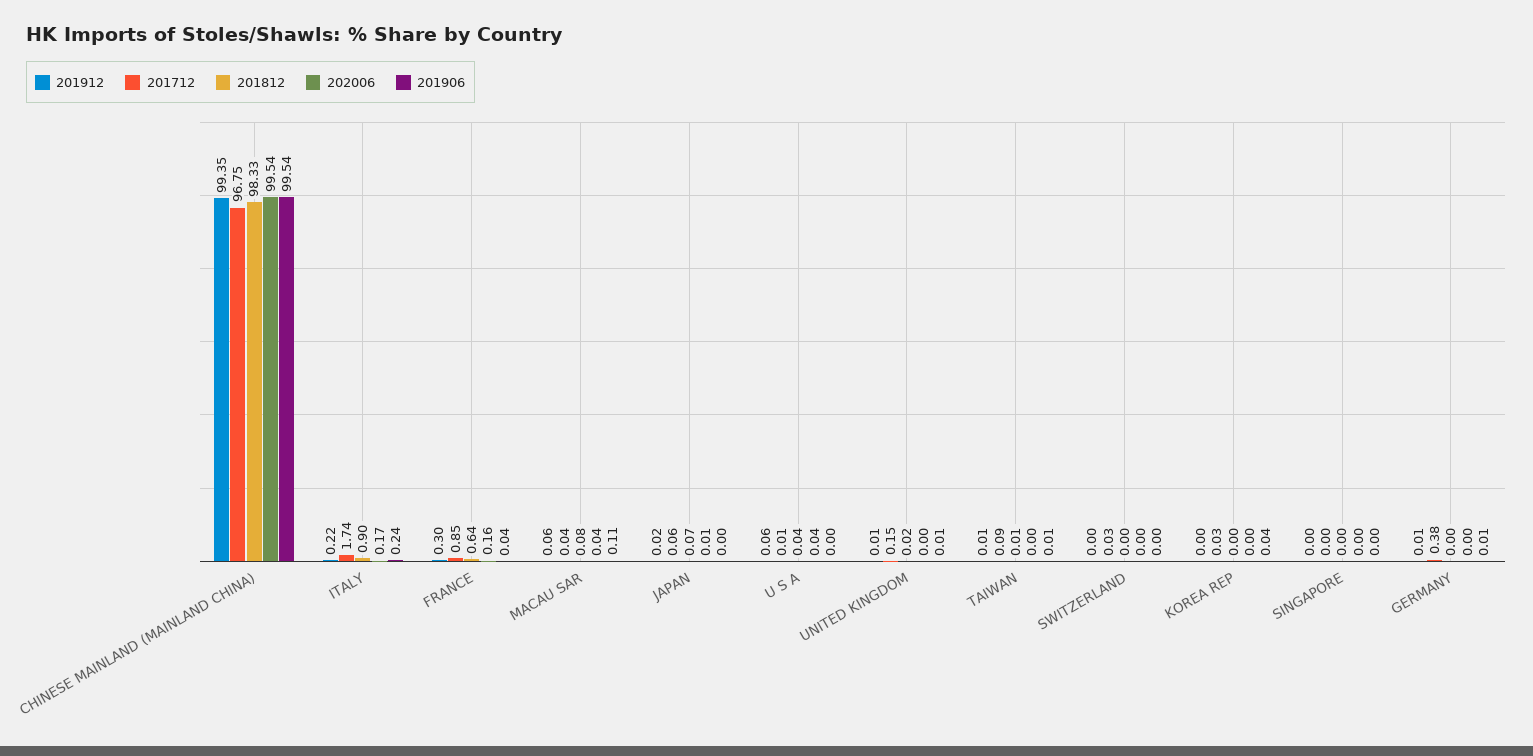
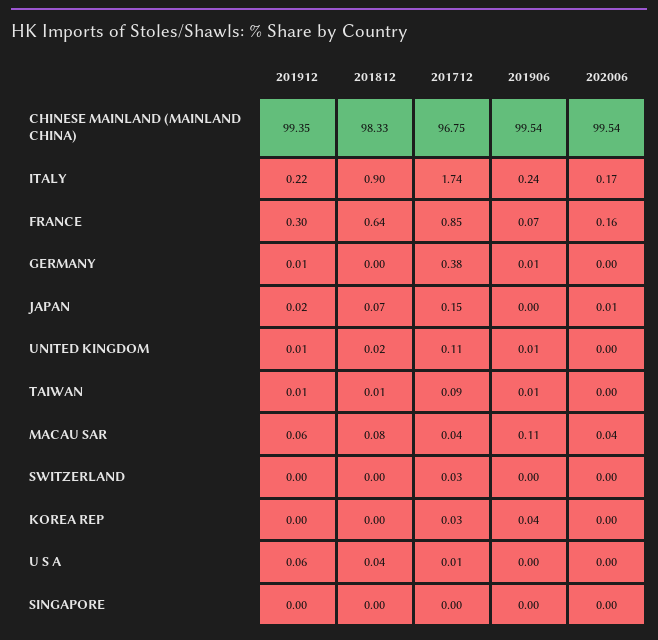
  {
    "201912": {
      "CHINESE MAINLAND (MAINLAND CHINA)": 99.35,
      "ITALY": 0.22,
      "FRANCE": 0.3,
      "MACAU SAR": 0.06,
      "JAPAN": 0.02,
      "U S A": 0.06,
      "UNITED KINGDOM": 0.01,
      "TAIWAN": 0.01,
      "SWITZERLAND": 0,
      "KOREA REP": 0,
      "SINGAPORE": 0,
      "GERMANY": 0.01
    },
    "201712": {
      "CHINESE MAINLAND (MAINLAND CHINA)": 96.75,
      "ITALY": 1.74,
      "FRANCE": 0.85,
      "MACAU SAR": 0.04,
-     "JAPAN": 0.06,
+     "JAPAN": 0.15,
      "U S A": 0.01,
-     "UNITED KINGDOM": 0.15,
+     "UNITED KINGDOM": 0.11,
      "TAIWAN": 0.09,
      "SWITZERLAND": 0.03,
      "KOREA REP": 0.03,
      "SINGAPORE": 0,
      "GERMANY": 0.38
    },
    "201812": {
      "CHINESE MAINLAND (MAINLAND CHINA)": 98.33,
      "ITALY": 0.9,
      "FRANCE": 0.64,
      "MACAU SAR": 0.08,
      "JAPAN": 0.07,
      "U S A": 0.04,
      "UNITED KINGDOM": 0.02,
      "TAIWAN": 0.01,
      "SWITZERLAND": 0,
      "KOREA REP": 0,
      "SINGAPORE": 0,
      "GERMANY": 0
    },
    "202006": {
      "CHINESE MAINLAND (MAINLAND CHINA)": 99.54,
      "ITALY": 0.17,
      "FRANCE": 0.16,
      "MACAU SAR": 0.04,
      "JAPAN": 0.01,
-     "U S A": 0.04,
+     "U S A": 0,
      "UNITED KINGDOM": 0,
      "TAIWAN": 0,
      "SWITZERLAND": 0,
      "KOREA REP": 0,
      "SINGAPORE": 0,
      "GERMANY": 0
    },
    "201906": {
      "CHINESE MAINLAND (MAINLAND CHINA)": 99.54,
      "ITALY": 0.24,
-     "FRANCE": 0.04,
+     "FRANCE": 0.07,
      "MACAU SAR": 0.11,
      "JAPAN": 0,
      "U S A": 0,
      "UNITED KINGDOM": 0.01,
      "TAIWAN": 0.01,
      "SWITZERLAND": 0,
      "KOREA REP": 0.04,
      "SINGAPORE": 0,
      "GERMANY": 0.01
    }
  }

